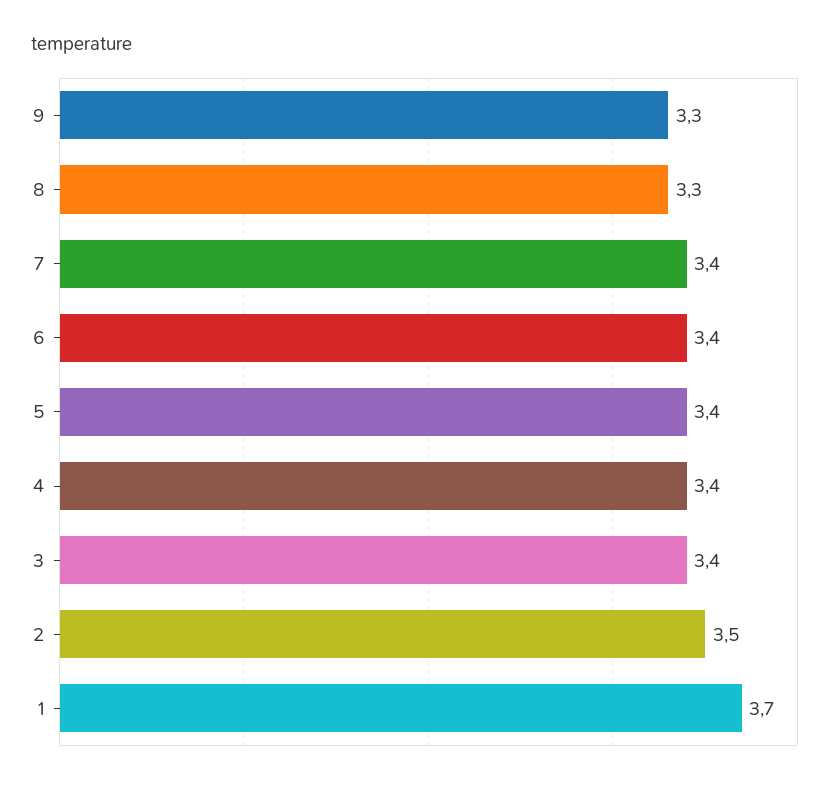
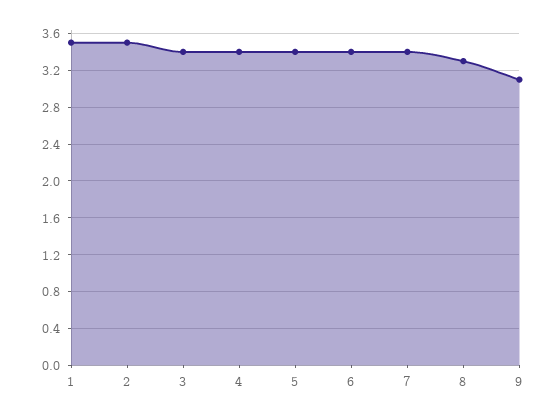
  {
-   "9": 3.3,
+   "9": 3.1,
    "8": 3.3,
    "7": 3.4,
    "6": 3.4,
    "5": 3.4,
    "4": 3.4,
    "3": 3.4,
    "2": 3.5,
-   "1": 3.7
+   "1": 3.5
  }

